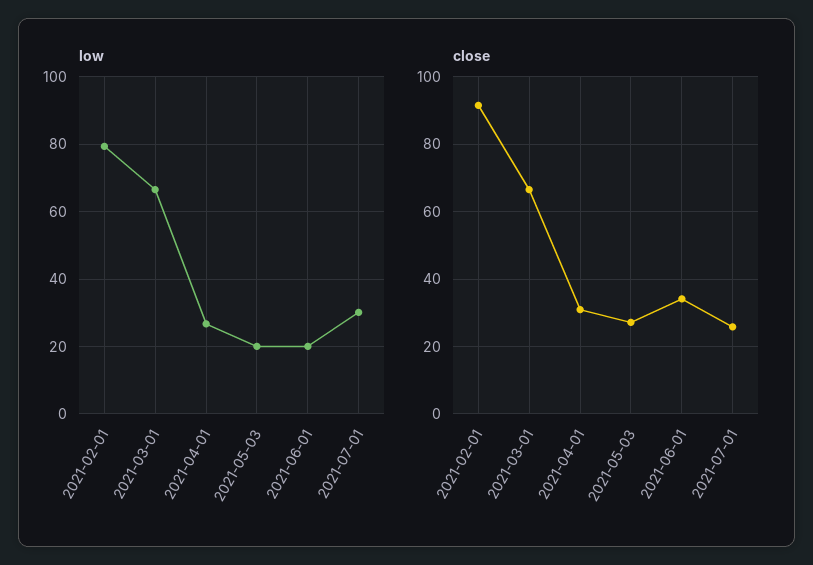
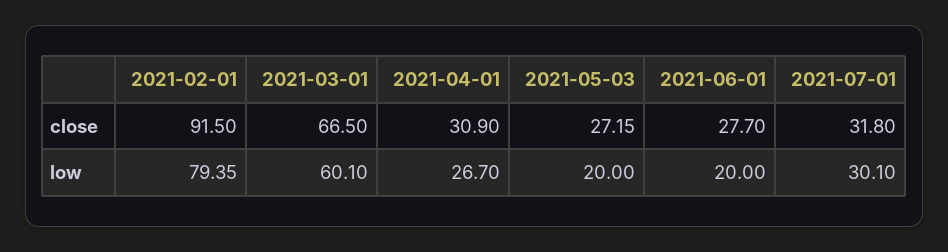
  {
    "low": {
      "2021-02-01": 79.35,
-     "2021-03-01": 66,
+     "2021-03-01": 60.1,
      "2021-04-01": 26.7,
      "2021-05-03": 20,
      "2021-06-01": 20,
      "2021-07-01": 30.1
    },
    "close": {
      "2021-02-01": 91.5,
      "2021-03-01": 66.5,
      "2021-04-01": 30.9,
      "2021-05-03": 27.15,
-     "2021-06-01": 34,
+     "2021-06-01": 27.7,
-     "2021-07-01": 26
+     "2021-07-01": 31.8
    }
  }

